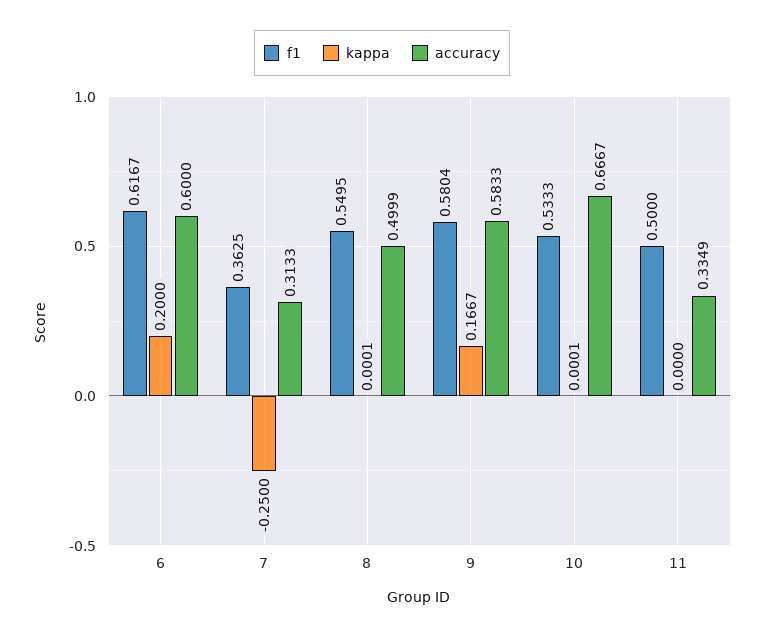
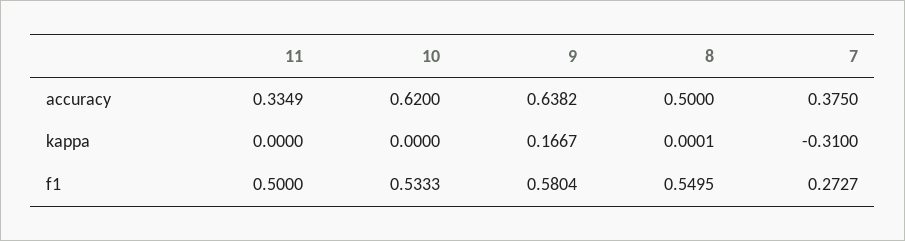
  {
    "f1": {
-     "6": 0.6167,
-     "7": 0.3625,
+     "7": 0.2727,
      "8": 0.5495,
      "9": 0.5804,
      "10": 0.5333,
      "11": 0.5
    },
    "kappa": {
-     "6": 0.2,
-     "7": -0.25,
+     "7": -0.31,
      "8": 0.0001,
      "9": 0.1667,
-     "10": 0.0001,
+     "10": 0,
      "11": 0
    },
    "accuracy": {
-     "6": 0.6,
-     "7": 0.3133,
+     "7": 0.375,
-     "8": 0.4999,
+     "8": 0.5,
-     "9": 0.5833,
+     "9": 0.6382,
-     "10": 0.6667,
+     "10": 0.62,
      "11": 0.3349
    }
  }

